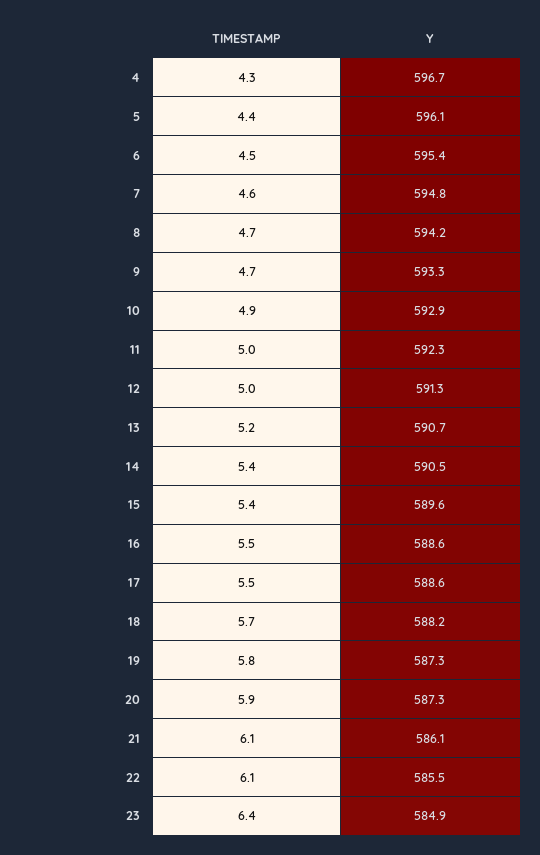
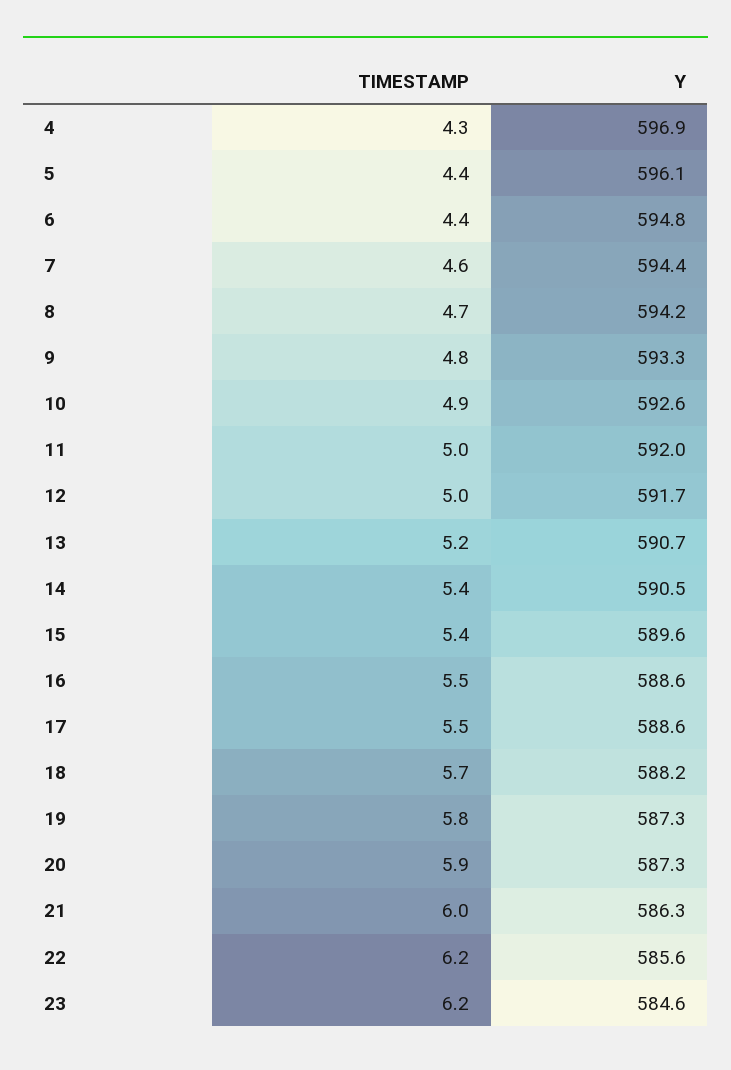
  {
    "TIMESTAMP": {
      "4": 4.3,
      "5": 4.4,
-     "6": 4.5,
+     "6": 4.4,
      "7": 4.6,
      "8": 4.7,
-     "9": 4.7,
+     "9": 4.8,
      "10": 4.9,
      "11": 5,
      "12": 5,
      "13": 5.2,
      "14": 5.4,
      "15": 5.4,
      "16": 5.5,
      "17": 5.5,
      "18": 5.7,
      "19": 5.8,
      "20": 5.9,
-     "21": 6.1,
+     "21": 6,
-     "22": 6.1,
+     "22": 6.2,
-     "23": 6.4
+     "23": 6.2
    },
    "Y": {
-     "4": 596.7,
+     "4": 596.9,
      "5": 596.1,
-     "6": 595.4,
+     "6": 594.8,
-     "7": 594.8,
+     "7": 594.4,
      "8": 594.2,
      "9": 593.3,
-     "10": 592.9,
+     "10": 592.6,
-     "11": 592.3,
+     "11": 592,
-     "12": 591.3,
+     "12": 591.7,
      "13": 590.7,
      "14": 590.5,
      "15": 589.6,
      "16": 588.6,
      "17": 588.6,
      "18": 588.2,
      "19": 587.3,
      "20": 587.3,
-     "21": 586.1,
+     "21": 586.3,
-     "22": 585.5,
+     "22": 585.6,
-     "23": 584.9
+     "23": 584.6
    }
  }

